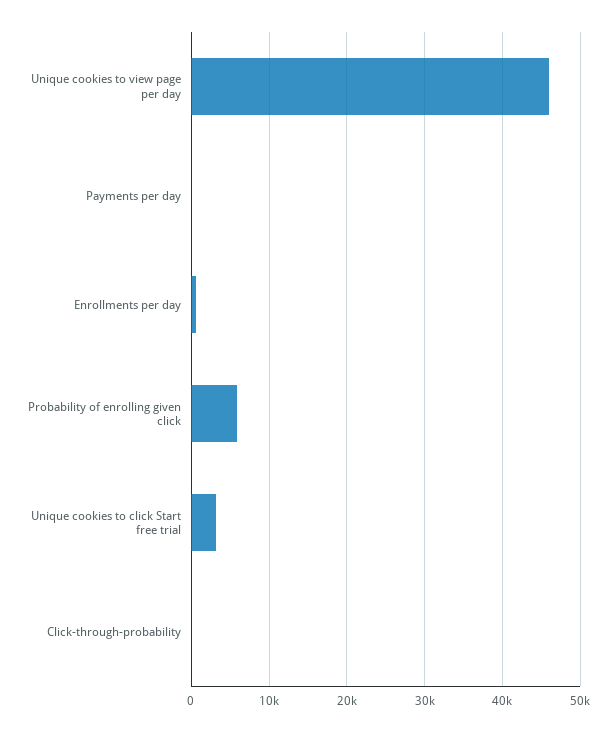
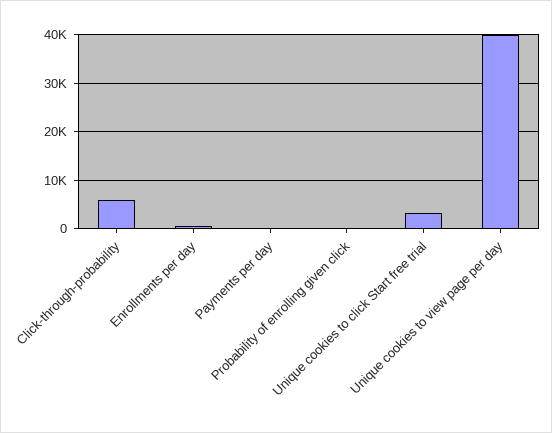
  {
-   "Unique cookies to view page per day": 46000,
+   "Unique cookies to view page per day": 40000,
    "Payments per day": 0,
    "Enrollments per day": 1000,
-   "Probability of enrolling given click": 6000,
+   "Probability of enrolling given click": 0,
    "Unique cookies to click Start free trial": 3000,
-   "Click-through-probability": 0
+   "Click-through-probability": 6000
  }

